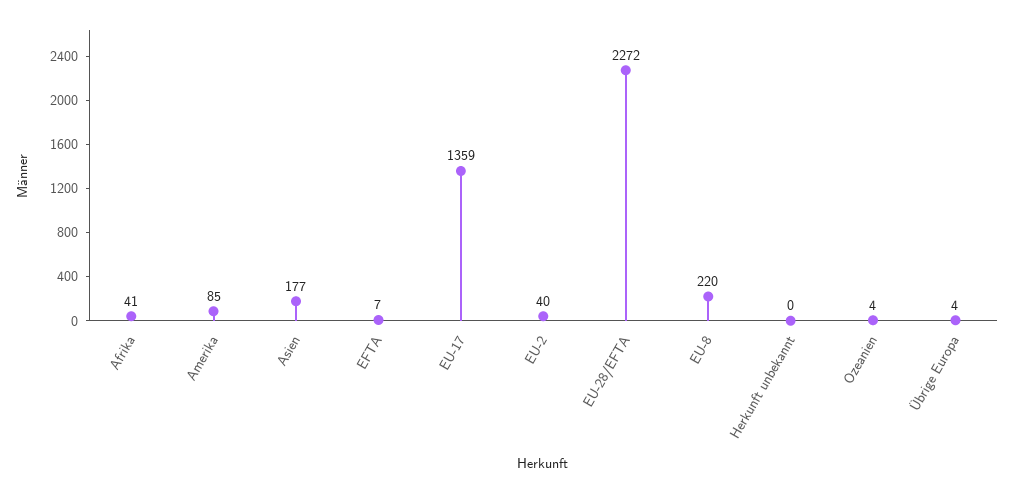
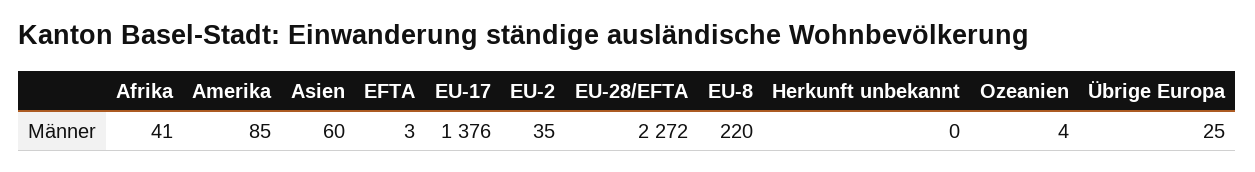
  {
    "Afrika": 41,
    "Amerika": 85,
-   "Asien": 177,
+   "Asien": 60,
-   "EFTA": 7,
+   "EFTA": 3,
-   "EU-17": 1359,
+   "EU-17": 1376,
-   "EU-2": 40,
+   "EU-2": 35,
    "EU-28/EFTA": 2272,
    "EU-8": 220,
    "Herkunft unbekannt": 0,
    "Ozeanien": 4,
-   "Übrige Europa": 4
+   "Übrige Europa": 25
  }

